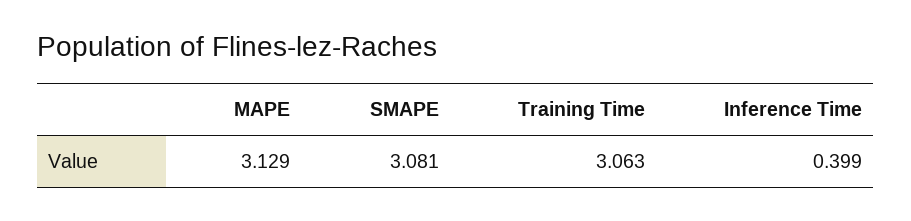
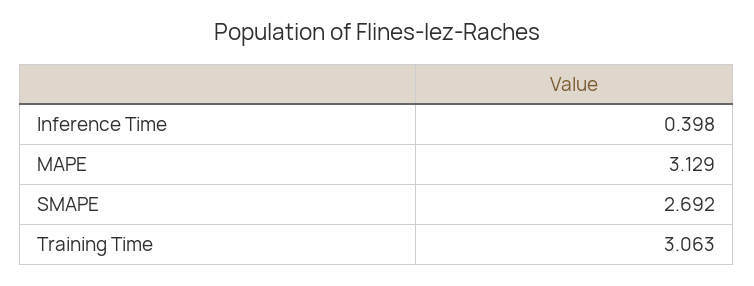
  {
    "MAPE": 3.129,
-   "SMAPE": 3.081,
+   "SMAPE": 2.692,
    "Training Time": 3.063,
-   "Inference Time": 0.399
+   "Inference Time": 0.398
  }

